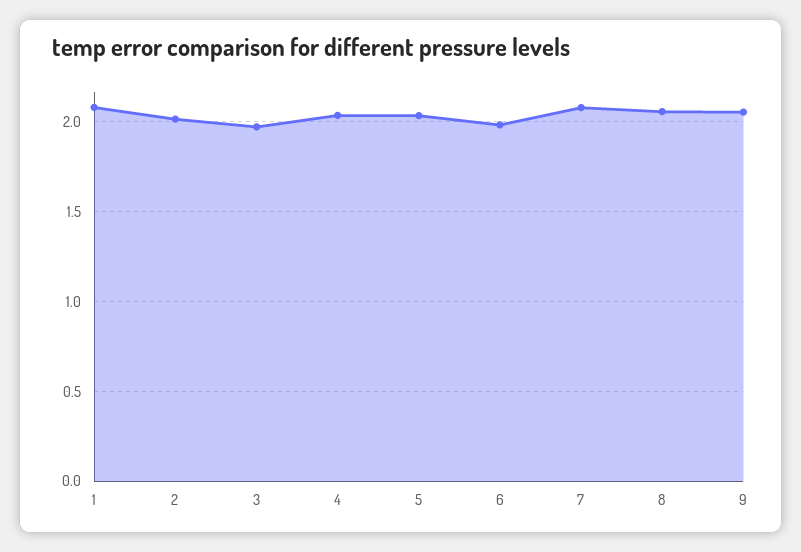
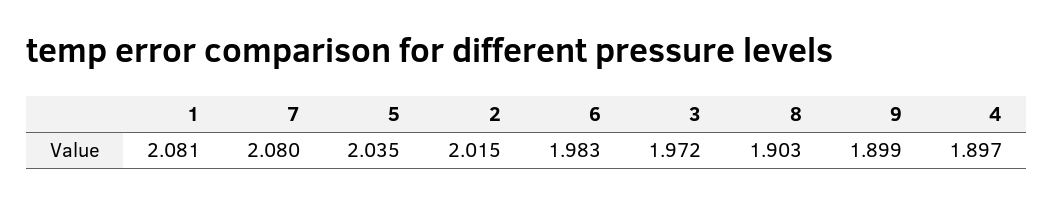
  {
    "1": 2.081,
    "2": 2.015,
    "3": 1.972,
-   "4": 2.05,
+   "4": 1.897,
    "5": 2.035,
    "6": 1.983,
    "7": 2.08,
-   "8": 2.05,
+   "8": 1.903,
-   "9": 2.05
+   "9": 1.899
  }

